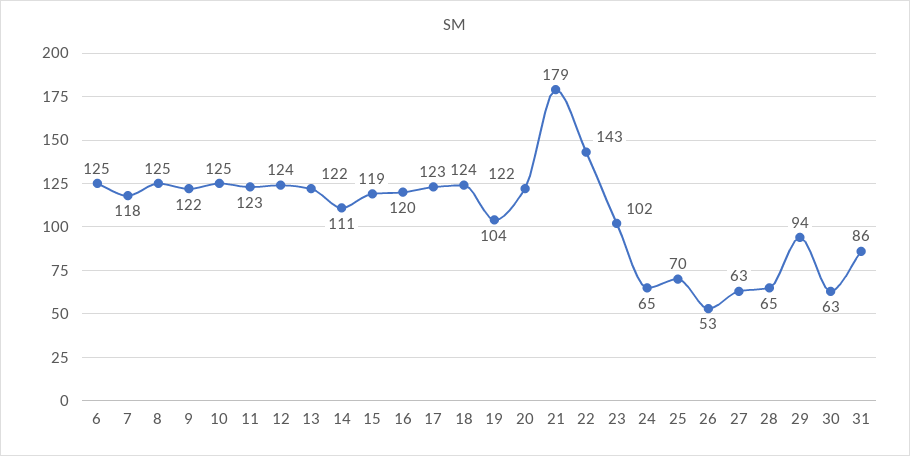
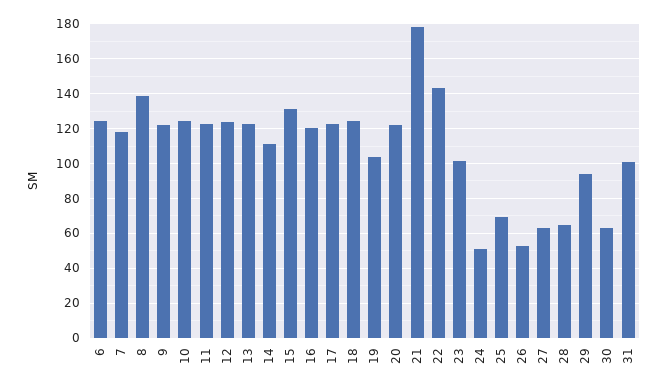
  {
    "6": 125,
    "7": 118,
-   "8": 125,
+   "8": 140,
    "9": 122,
    "10": 125,
    "11": 123,
    "12": 124,
    "13": 122,
    "14": 111,
-   "15": 119,
+   "15": 130,
    "16": 120,
    "17": 123,
    "18": 124,
    "19": 104,
    "20": 122,
    "21": 179,
    "22": 143,
    "23": 102,
-   "24": 65,
+   "24": 50,
    "25": 70,
    "26": 53,
    "27": 63,
    "28": 65,
    "29": 94,
    "30": 63,
-   "31": 86
+   "31": 100
  }

